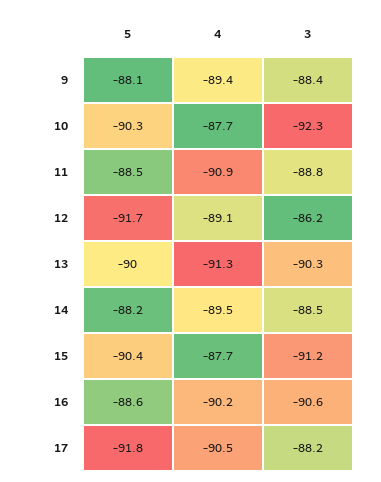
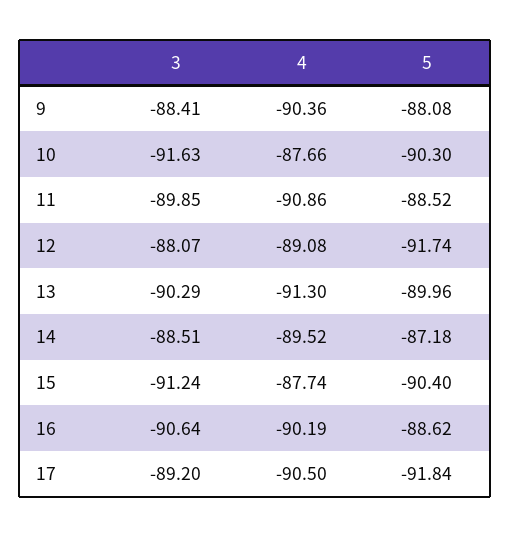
  {
    "5": {
      "9": -88.08,
      "10": -90.3,
      "11": -88.52,
      "12": -91.74,
      "13": -89.96,
-     "14": -88.2,
+     "14": -87.18,
      "15": -90.4,
      "16": -88.62,
      "17": -91.84
    },
    "4": {
-     "9": -89.4,
+     "9": -90.36,
      "10": -87.66,
      "11": -90.86,
      "12": -89.08,
      "13": -91.3,
      "14": -89.52,
      "15": -87.74,
      "16": -90.19,
      "17": -90.5
    },
    "3": {
      "9": -88.41,
-     "10": -92.3,
+     "10": -91.63,
-     "11": -88.8,
+     "11": -89.85,
-     "12": -86.2,
+     "12": -88.07,
      "13": -90.29,
      "14": -88.51,
      "15": -91.24,
      "16": -90.64,
-     "17": -88.2
+     "17": -89.2
    }
  }

